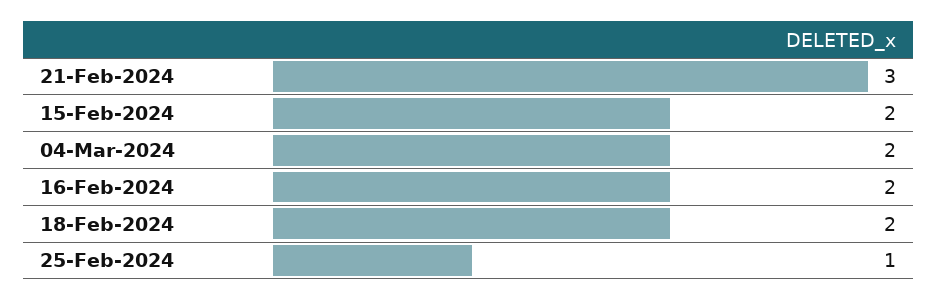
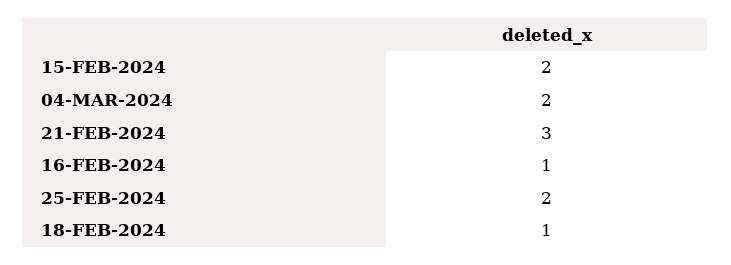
  {
    "21-Feb-2024": 3,
    "15-Feb-2024": 2,
    "04-Mar-2024": 2,
-   "16-Feb-2024": 2,
+   "16-Feb-2024": 1,
-   "18-Feb-2024": 2,
+   "18-Feb-2024": 1,
-   "25-Feb-2024": 1
+   "25-Feb-2024": 2
  }

